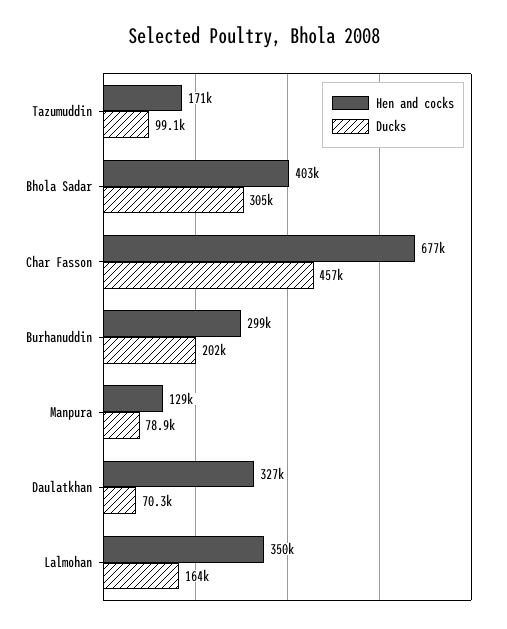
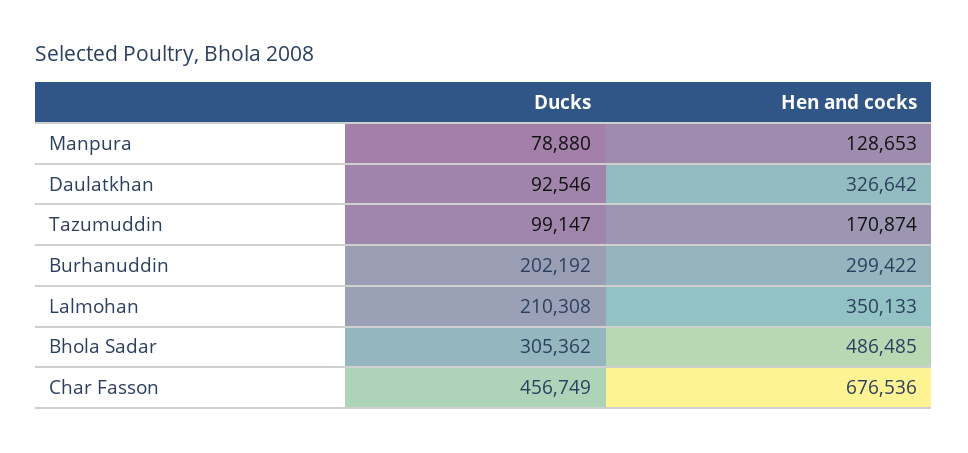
  {
    "Hen and cocks": {
      "Tazumuddin": 170874,
-     "Bhola Sadar": 403000,
+     "Bhola Sadar": 486485,
      "Char Fasson": 676536,
      "Burhanuddin": 299422,
      "Manpura": 128653,
      "Daulatkhan": 326642,
      "Lalmohan": 350133
    },
    "Ducks": {
      "Tazumuddin": 99147,
      "Bhola Sadar": 305362,
      "Char Fasson": 456749,
      "Burhanuddin": 202192,
      "Manpura": 78880,
-     "Daulatkhan": 70300,
+     "Daulatkhan": 92546,
-     "Lalmohan": 164000
+     "Lalmohan": 210308
    }
  }

